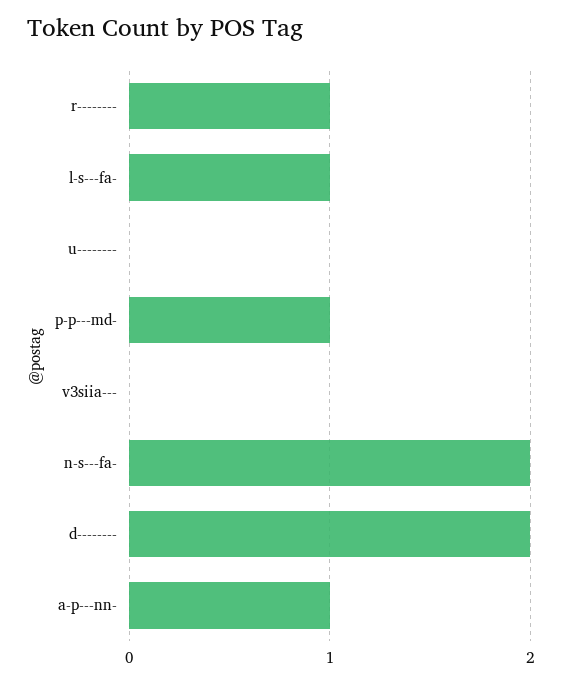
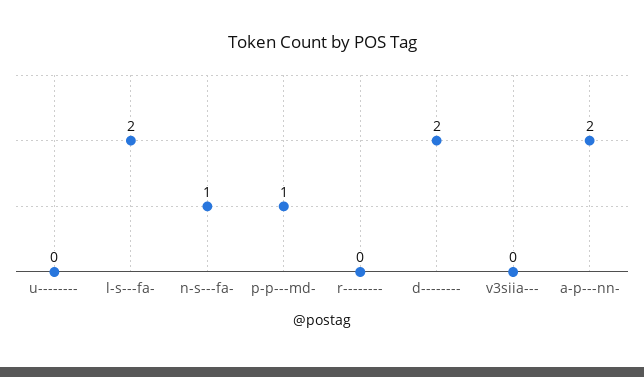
  {
-   "r--------": 1,
+   "r--------": 0,
-   "l-s---fa-": 1,
+   "l-s---fa-": 2,
    "u--------": 0,
    "p-p---md-": 1,
    "v3siia---": 0,
-   "n-s---fa-": 2,
+   "n-s---fa-": 1,
    "d--------": 2,
-   "a-p---nn-": 1
+   "a-p---nn-": 2
  }

